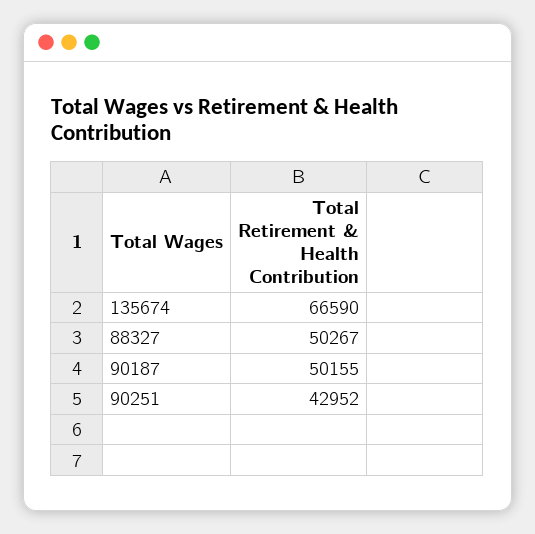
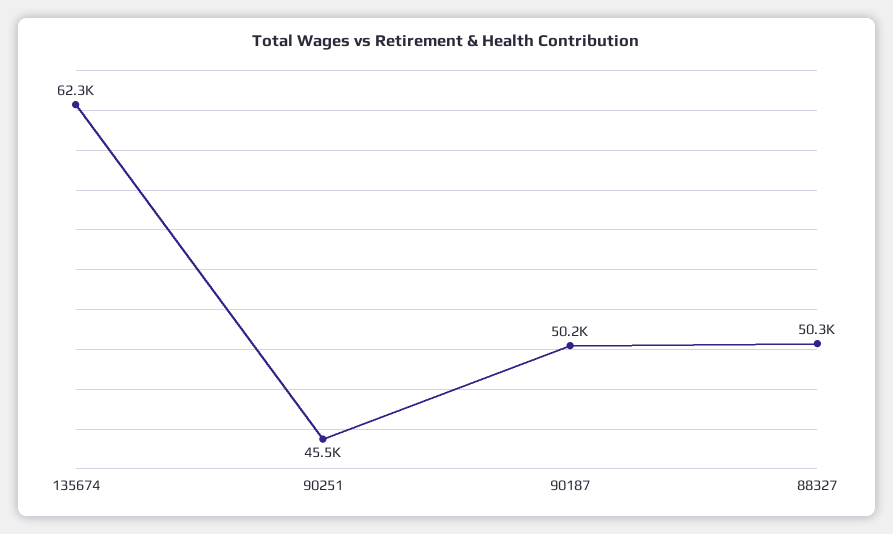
  {
-   "135674": 66590,
+   "135674": 62300,
    "88327": 50267,
    "90187": 50155,
-   "90251": 42952
+   "90251": 45500
  }

